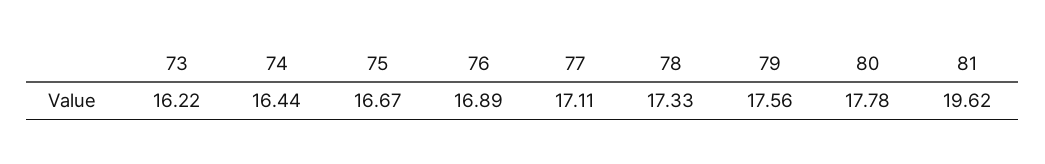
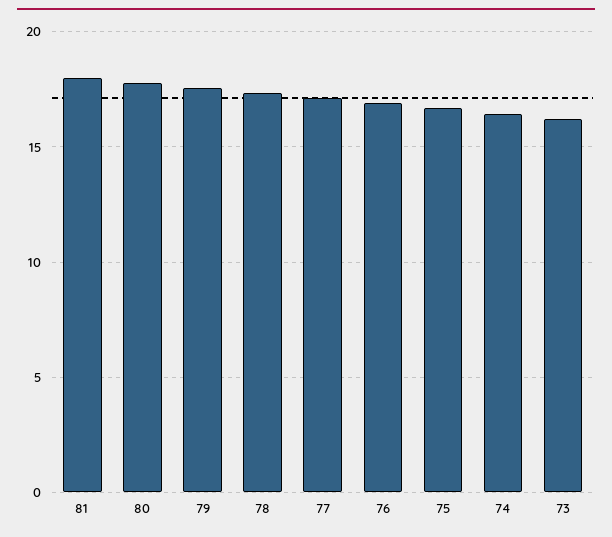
  {
    "73": 16.22,
    "74": 16.44,
    "75": 16.67,
    "76": 16.89,
    "77": 17.11,
    "78": 17.33,
    "79": 17.56,
    "80": 17.78,
-   "81": 19.62
+   "81": 18
  }

